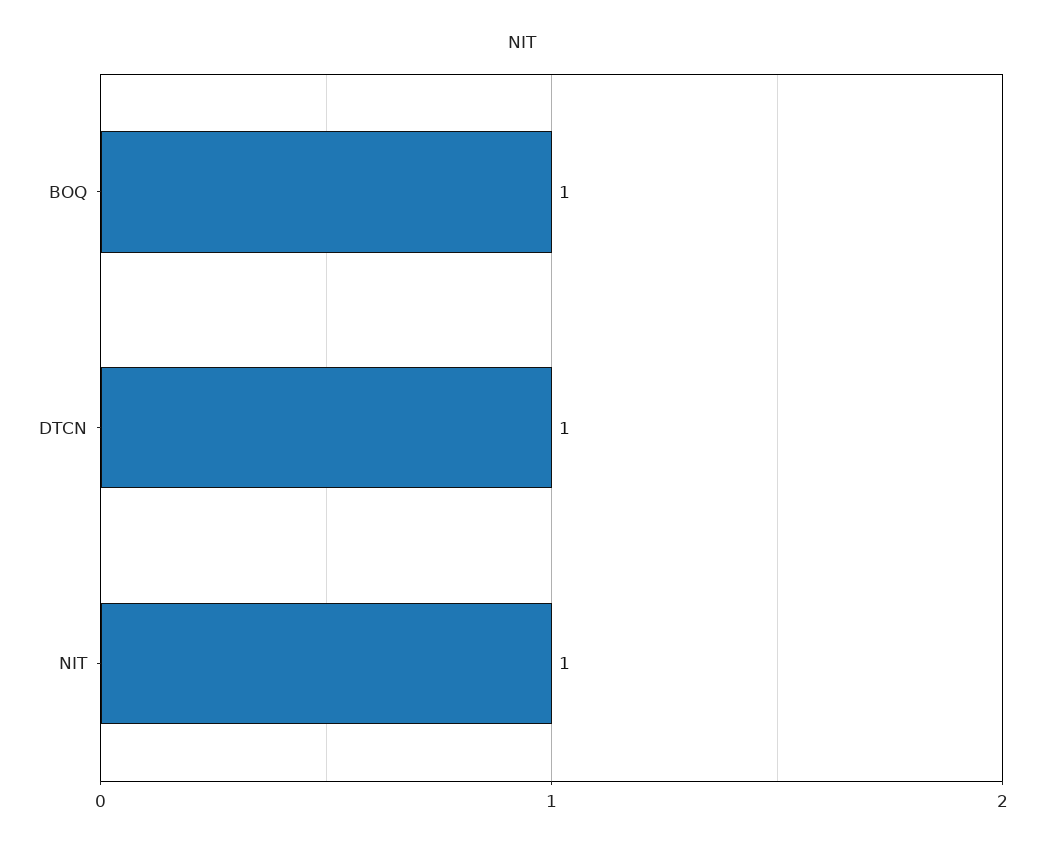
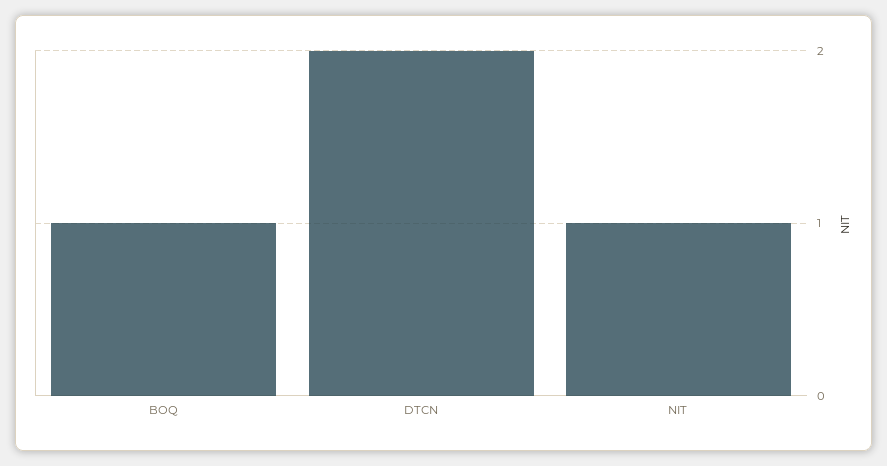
  {
    "BOQ": 1,
-   "DTCN": 1,
+   "DTCN": 2,
    "NIT": 1
  }

